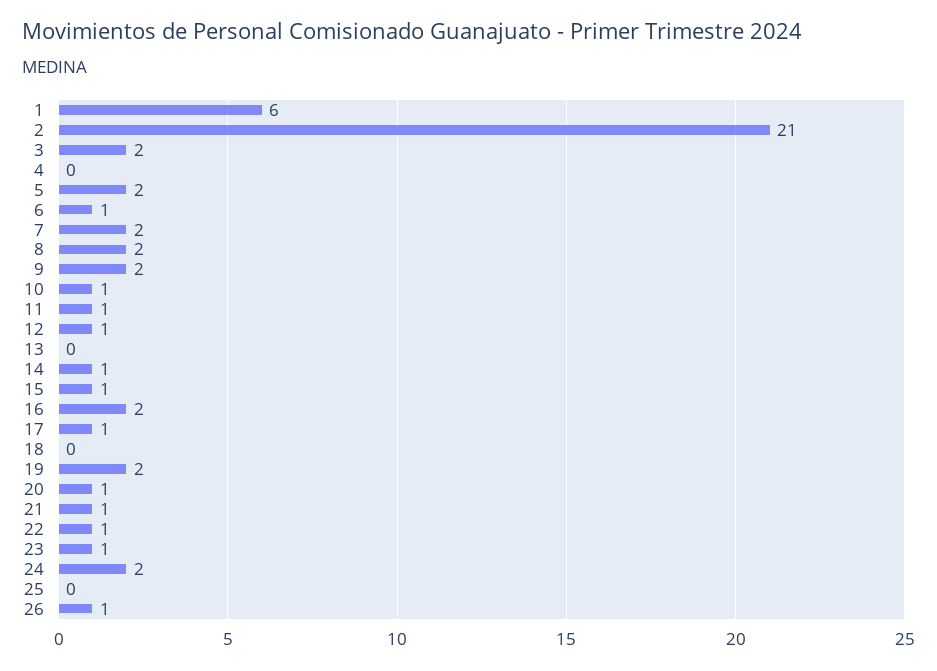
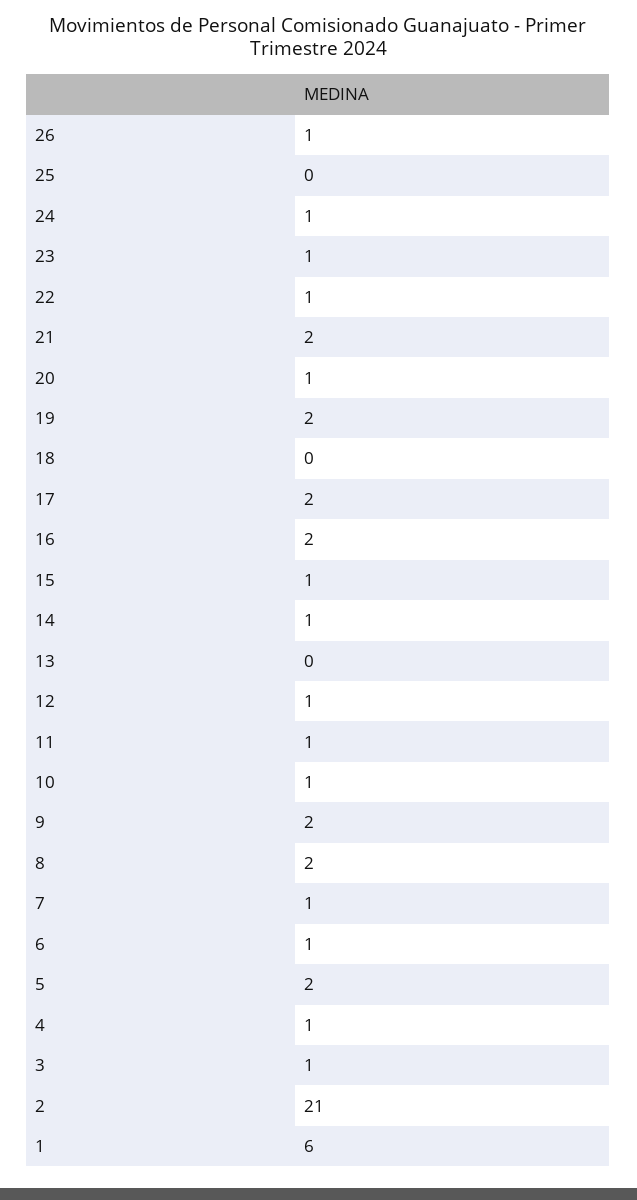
  {
    "1": 6,
    "2": 21,
-   "3": 2,
+   "3": 1,
-   "4": 0,
+   "4": 1,
    "5": 2,
    "6": 1,
-   "7": 2,
+   "7": 1,
    "8": 2,
    "9": 2,
    "10": 1,
    "11": 1,
    "12": 1,
    "13": 0,
    "14": 1,
    "15": 1,
    "16": 2,
-   "17": 1,
+   "17": 2,
    "18": 0,
    "19": 2,
    "20": 1,
-   "21": 1,
+   "21": 2,
    "22": 1,
    "23": 1,
-   "24": 2,
+   "24": 1,
    "25": 0,
    "26": 1
  }

